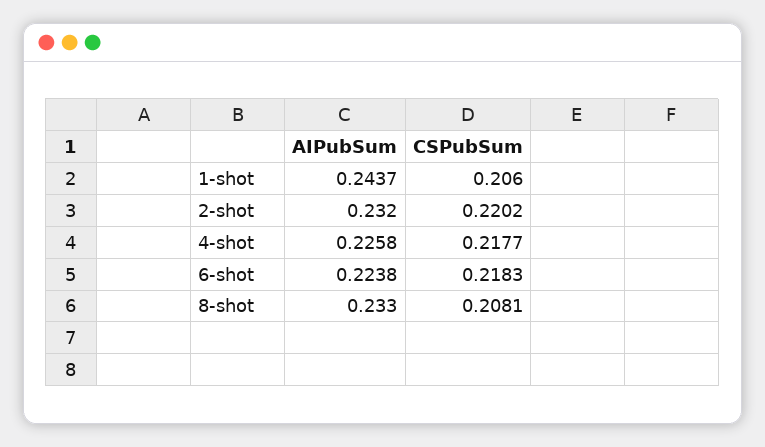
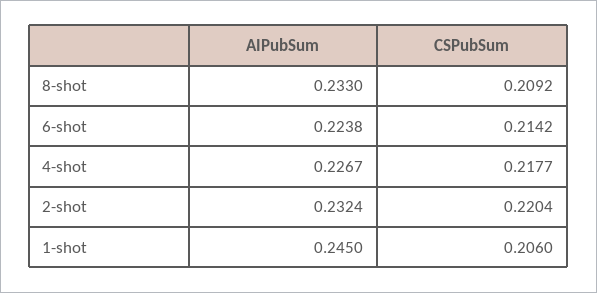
  {
    "AIPubSum": {
-     "1-shot": 0.2437,
+     "1-shot": 0.245,
-     "2-shot": 0.232,
+     "2-shot": 0.2324,
-     "4-shot": 0.2258,
+     "4-shot": 0.2267,
      "6-shot": 0.2238,
      "8-shot": 0.233
    },
    "CSPubSum": {
      "1-shot": 0.206,
-     "2-shot": 0.2202,
+     "2-shot": 0.2204,
      "4-shot": 0.2177,
-     "6-shot": 0.2183,
+     "6-shot": 0.2142,
-     "8-shot": 0.2081
+     "8-shot": 0.2092
    }
  }

